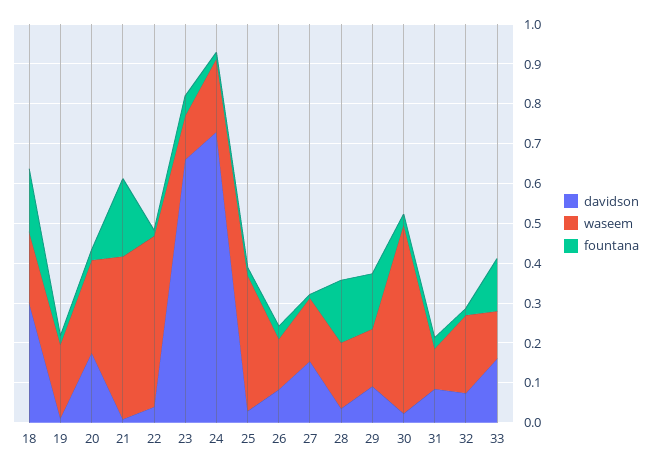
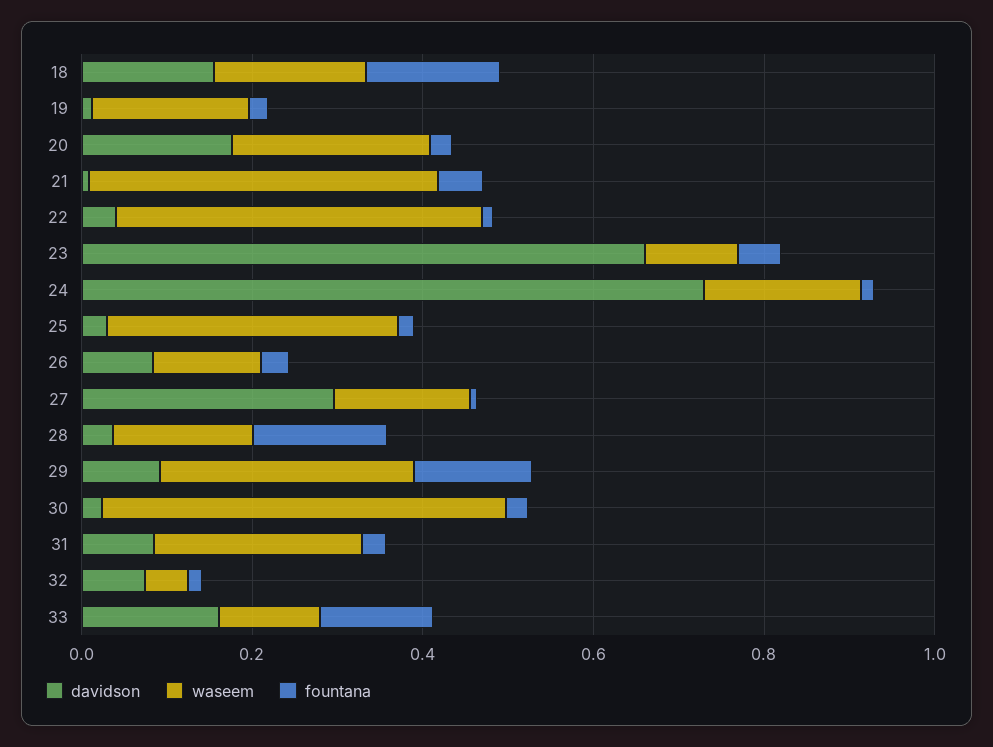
  {
    "davidson": {
-     "18": 0.3,
+     "18": 0.15,
      "19": 0,
      "20": 0.175,
      "21": 0,
      "22": 0.05,
      "23": 0.65,
      "24": 0.725,
      "25": 0.025,
      "26": 0.075,
-     "27": 0.15,
+     "27": 0.3,
      "28": 0.025,
      "29": 0.1,
      "30": 0.025,
      "31": 0.075,
      "32": 0.075,
      "33": 0.15
    },
    "waseem": {
      "18": 0.175,
      "19": 0.175,
      "20": 0.225,
      "21": 0.4,
      "22": 0.425,
      "23": 0.1,
      "24": 0.175,
      "25": 0.35,
      "26": 0.125,
      "27": 0.15,
      "28": 0.175,
-     "29": 0.15,
+     "29": 0.3,
      "30": 0.475,
-     "31": 0.1,
+     "31": 0.25,
-     "32": 0.2,
+     "32": 0.05,
      "33": 0.125
    },
    "fountana": {
      "18": 0.15,
      "19": 0.025,
      "20": 0.025,
-     "21": 0.2,
+     "21": 0.05,
      "22": 0.025,
      "23": 0.05,
      "24": 0.025,
      "25": 0.025,
      "26": 0.025,
      "27": 0,
      "28": 0.15,
      "29": 0.15,
      "30": 0.025,
      "31": 0.025,
      "32": 0.025,
      "33": 0.125
    }
  }

